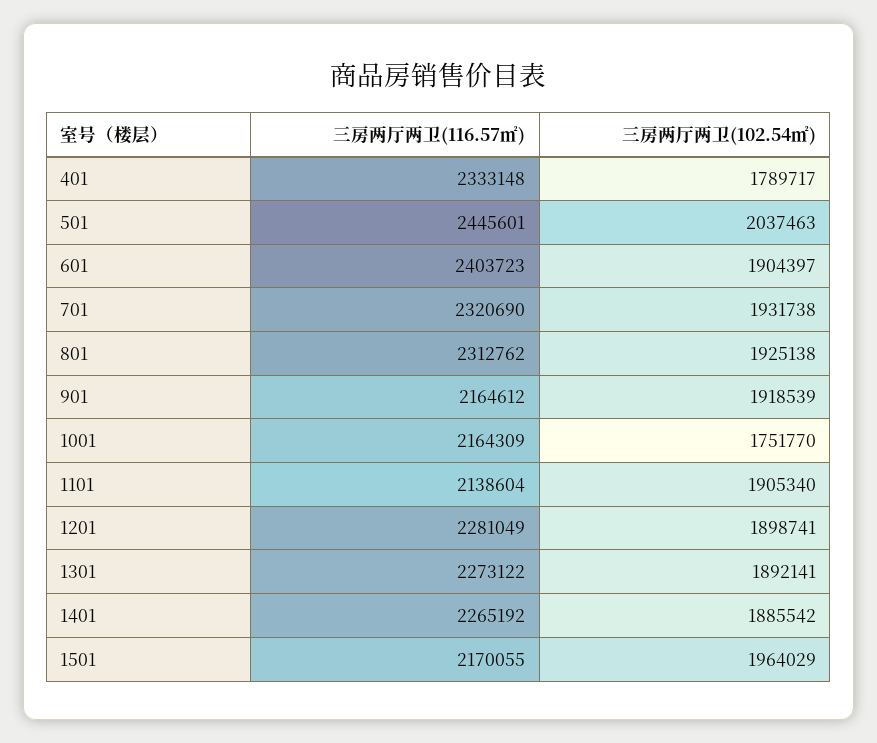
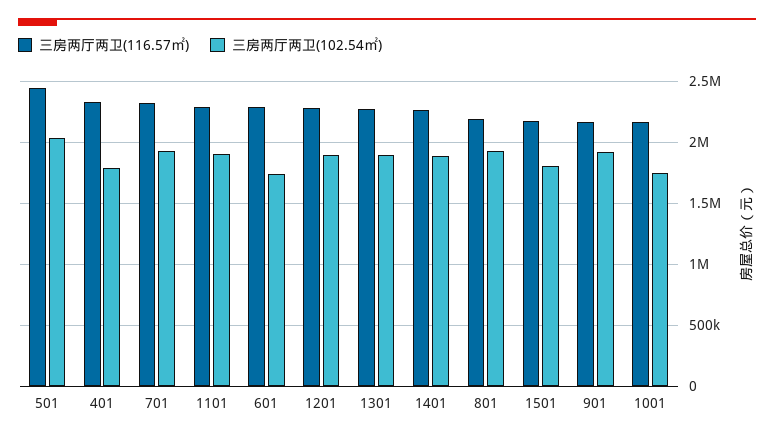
  {
    "三房两厅两卫(116.57㎡)": {
      "401": 2333148,
      "501": 2445601,
-     "601": 2403723,
+     "601": 2300000,
      "701": 2320690,
-     "801": 2312762,
+     "801": 2200000,
      "901": 2164612,
      "1001": 2164309,
-     "1101": 2138604,
+     "1101": 2300000,
      "1201": 2281049,
      "1301": 2273122,
      "1401": 2265192,
      "1501": 2170055
    },
    "三房两厅两卫(102.54㎡)": {
      "401": 1789717,
      "501": 2037463,
-     "601": 1904397,
+     "601": 1750000,
      "701": 1931738,
      "801": 1925138,
      "901": 1918539,
      "1001": 1751770,
      "1101": 1905340,
      "1201": 1898741,
      "1301": 1892141,
      "1401": 1885542,
-     "1501": 1964029
+     "1501": 1800000
    }
  }

